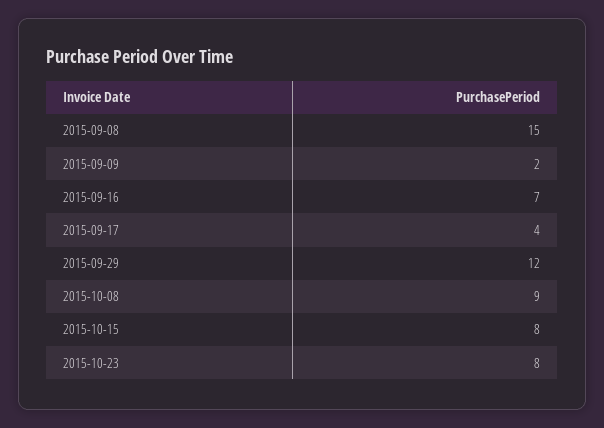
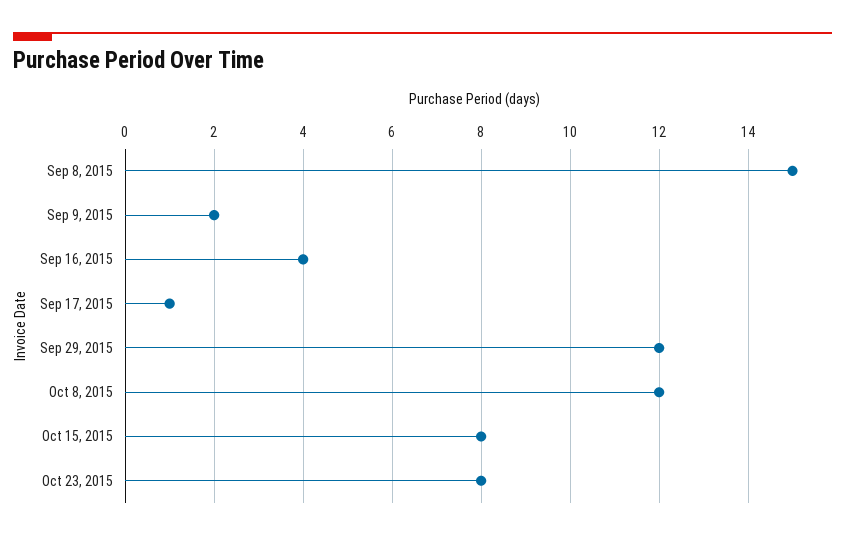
  {
    "2015-09-08": 15,
    "2015-09-09": 2,
-   "2015-09-16": 7,
+   "2015-09-16": 4,
-   "2015-09-17": 4,
+   "2015-09-17": 1,
    "2015-09-29": 12,
-   "2015-10-08": 9,
+   "2015-10-08": 12,
    "2015-10-15": 8,
    "2015-10-23": 8
  }

